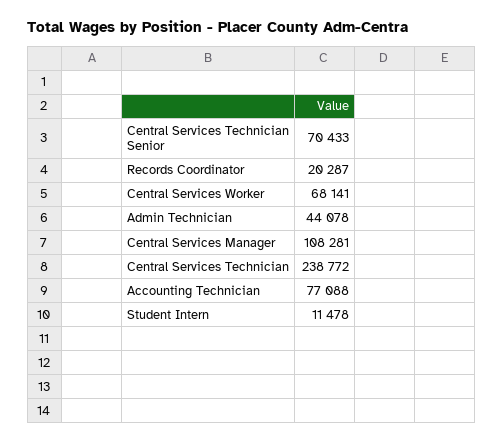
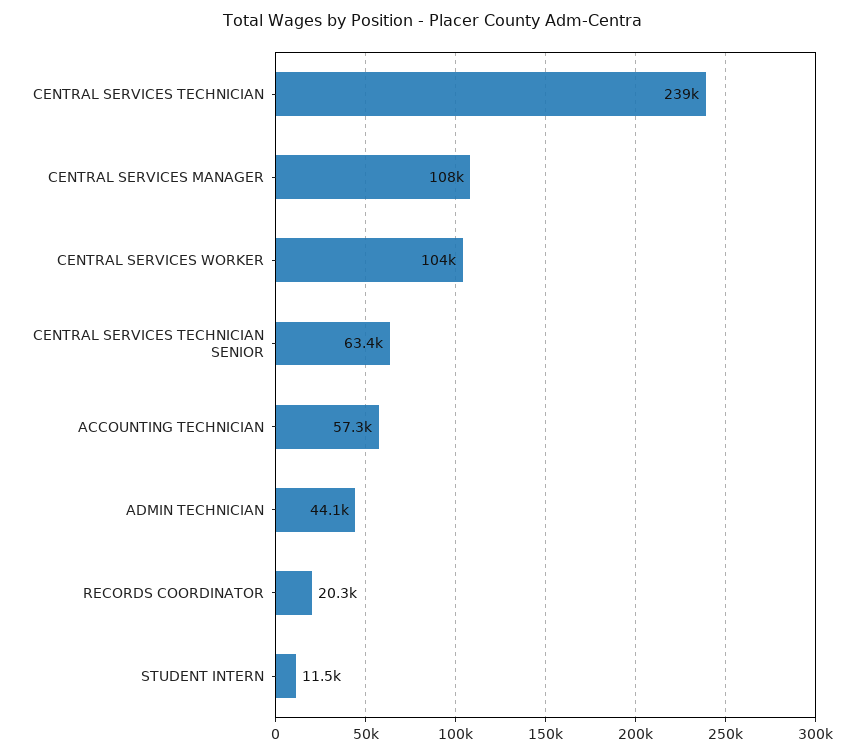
  {
-   "Central Services Technician Senior": 70433,
+   "Central Services Technician Senior": 63400,
    "Records Coordinator": 20287,
-   "Central Services Worker": 68141,
+   "Central Services Worker": 104000,
    "Admin Technician": 44078,
    "Central Services Manager": 108281,
    "Central Services Technician": 238772,
-   "Accounting Technician": 77088,
+   "Accounting Technician": 57300,
    "Student Intern": 11478
  }

